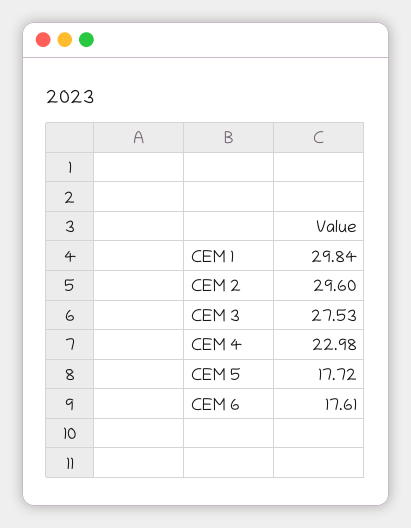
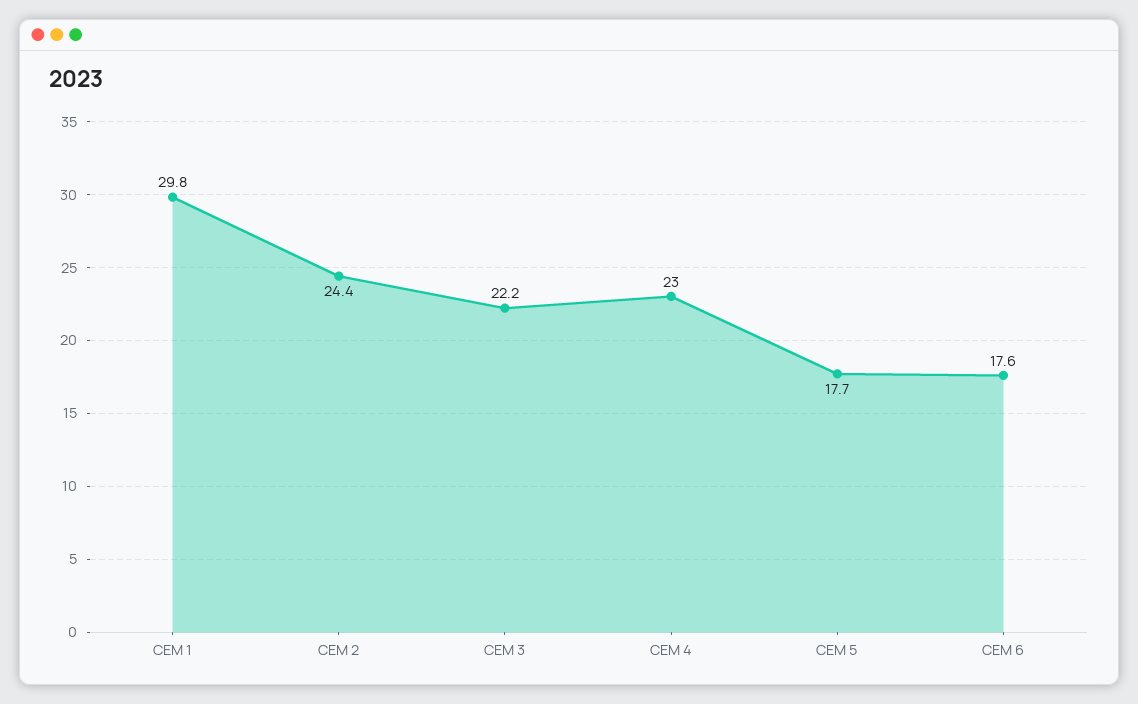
  {
    "CEM 1": 29.84,
-   "CEM 2": 29.6,
+   "CEM 2": 24.4,
-   "CEM 3": 27.53,
+   "CEM 3": 22.2,
    "CEM 4": 22.98,
    "CEM 5": 17.72,
    "CEM 6": 17.61
  }

